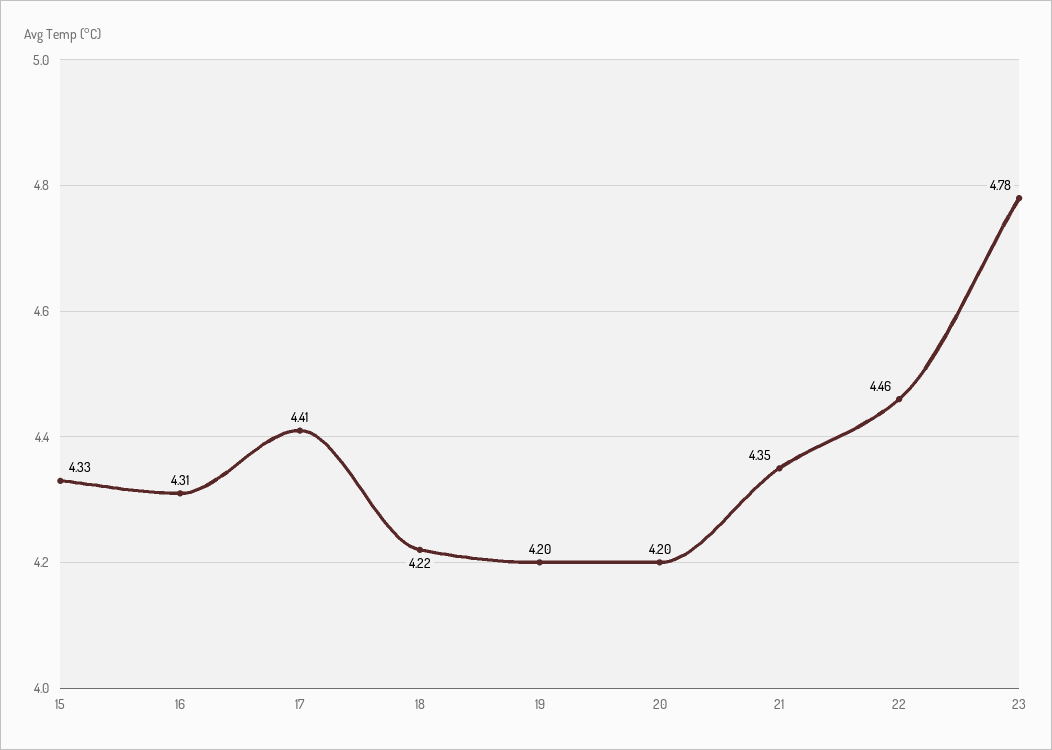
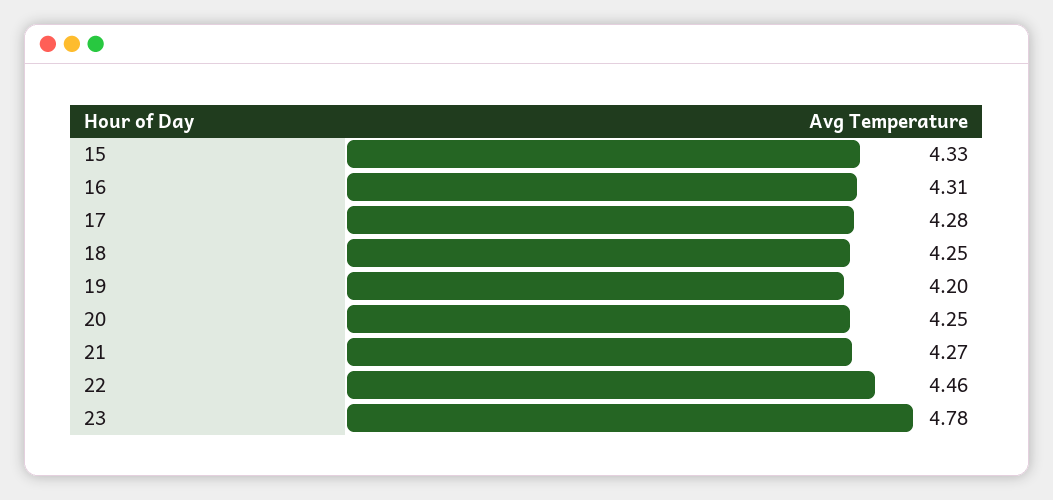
  {
    "15": 4.33,
    "16": 4.31,
-   "17": 4.41,
+   "17": 4.28,
-   "18": 4.22,
+   "18": 4.25,
    "19": 4.2,
-   "20": 4.2,
+   "20": 4.25,
-   "21": 4.35,
+   "21": 4.27,
    "22": 4.46,
    "23": 4.78
  }

